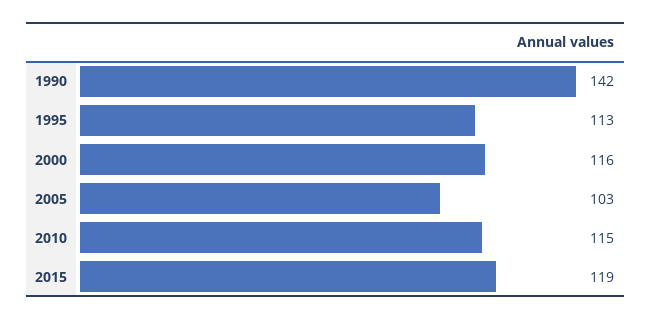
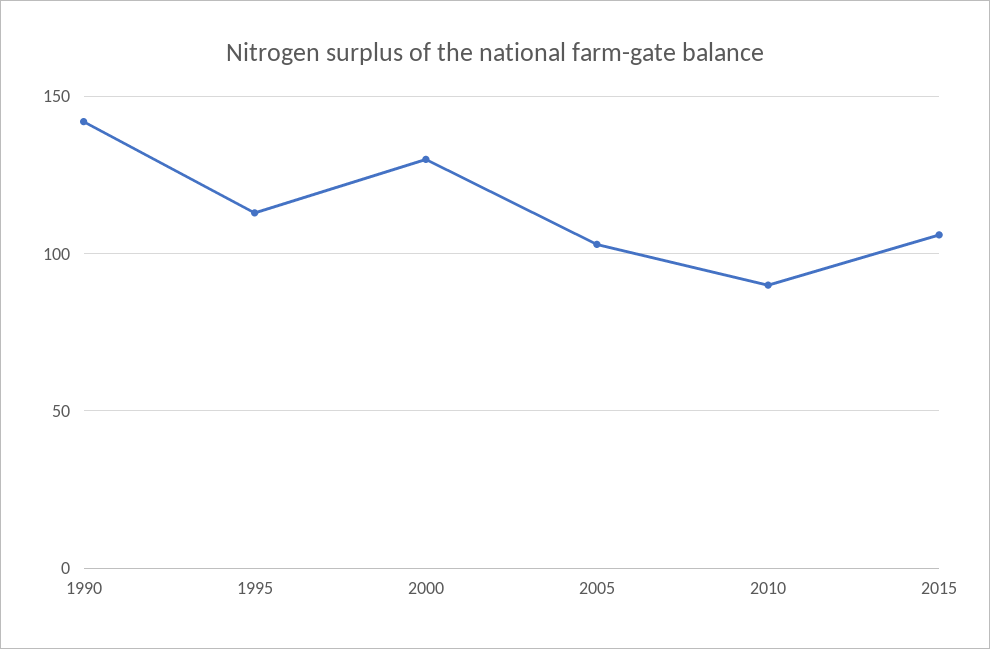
  {
    "1990": 142,
    "1995": 113,
-   "2000": 116,
+   "2000": 130,
    "2005": 103,
-   "2010": 115,
+   "2010": 90,
-   "2015": 119
+   "2015": 105
  }

